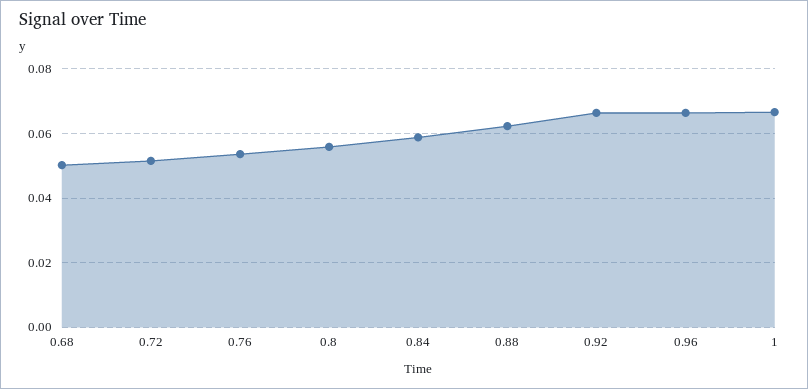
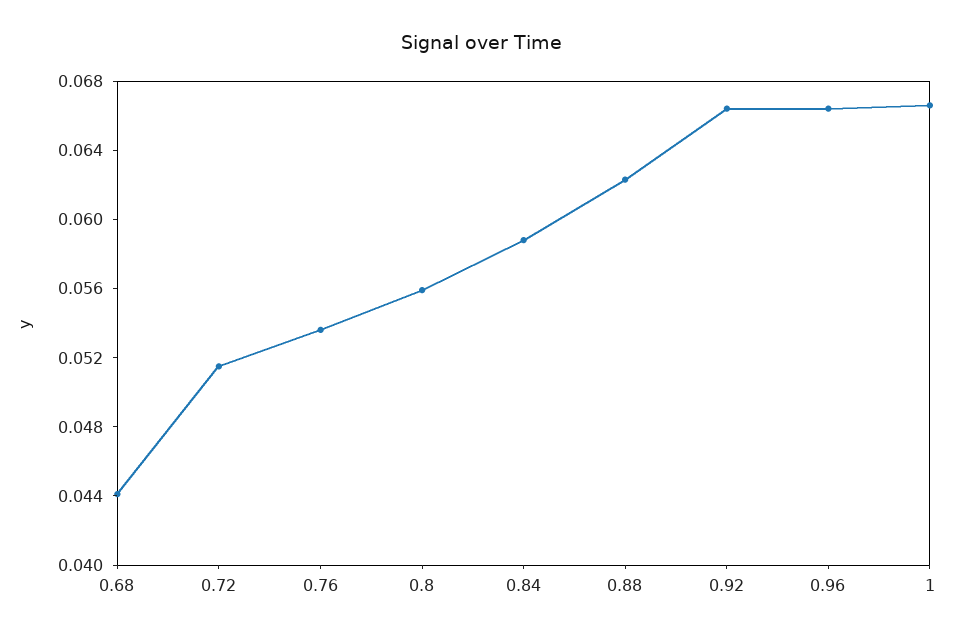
  {
-   "0.68": 0.05,
+   "0.68": 0.044,
    "0.72": 0.052,
    "0.76": 0.054,
    "0.8": 0.056,
    "0.84": 0.059,
    "0.88": 0.062,
    "0.92": 0.066,
    "0.96": 0.066,
    "1": 0.067
  }

